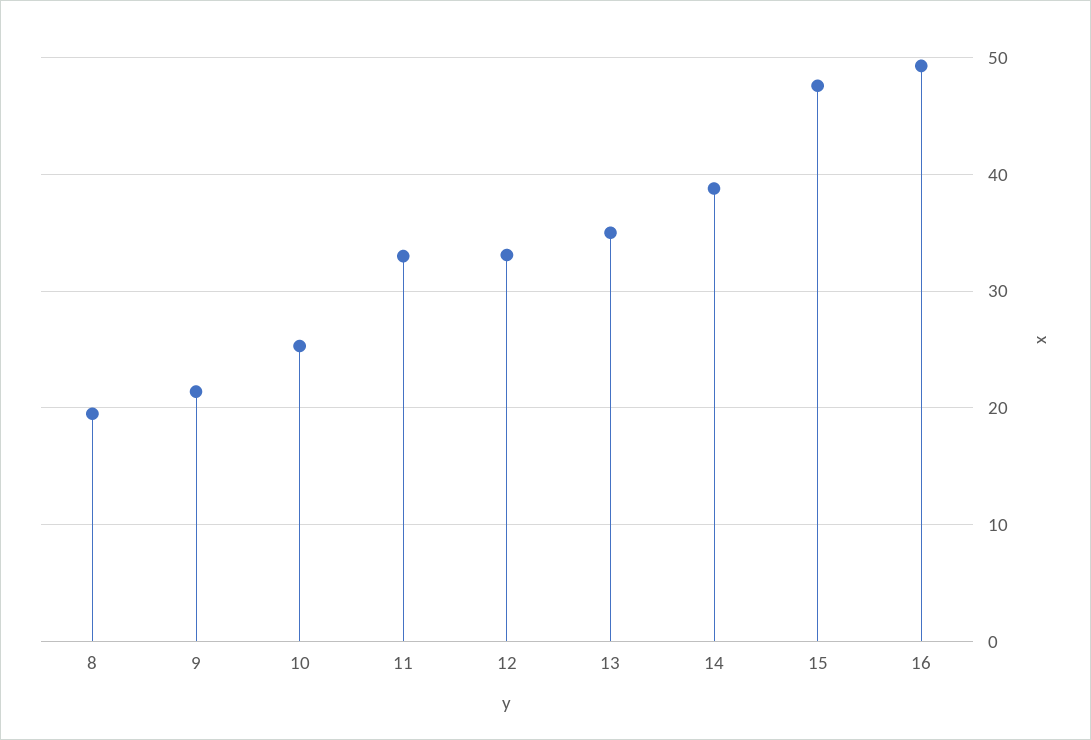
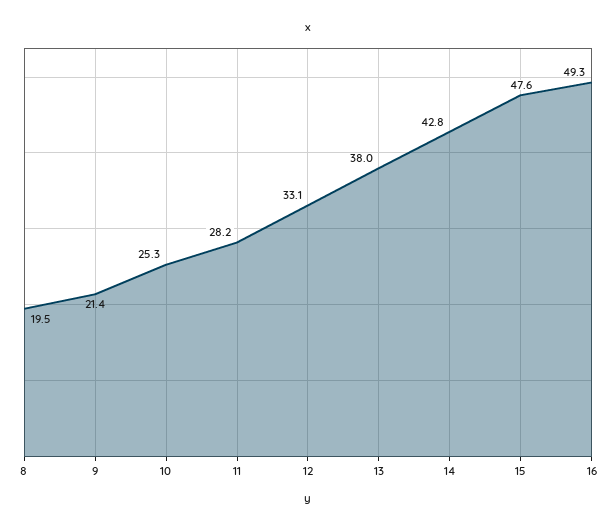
  {
    "8": 19.5,
    "9": 21.4,
    "10": 25.3,
-   "11": 33,
+   "11": 28.2,
    "12": 33.1,
-   "13": 35,
+   "13": 38,
-   "14": 39,
+   "14": 42.8,
    "15": 47.6,
    "16": 49.3
  }

